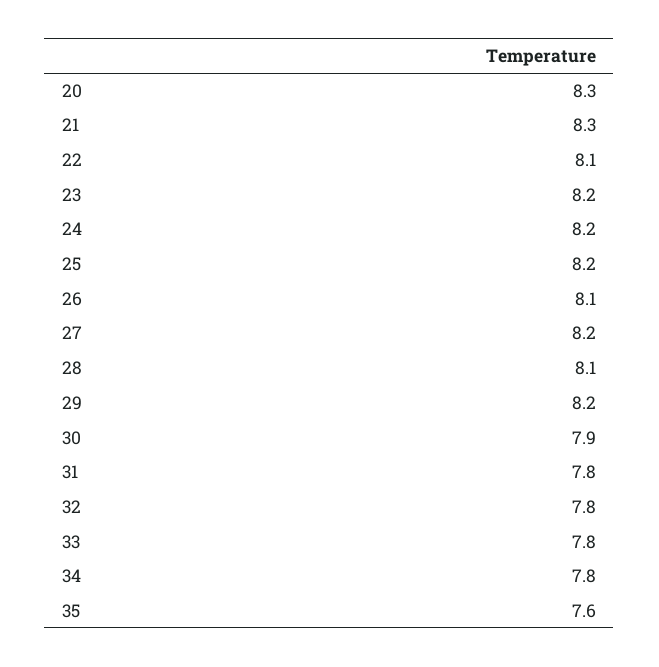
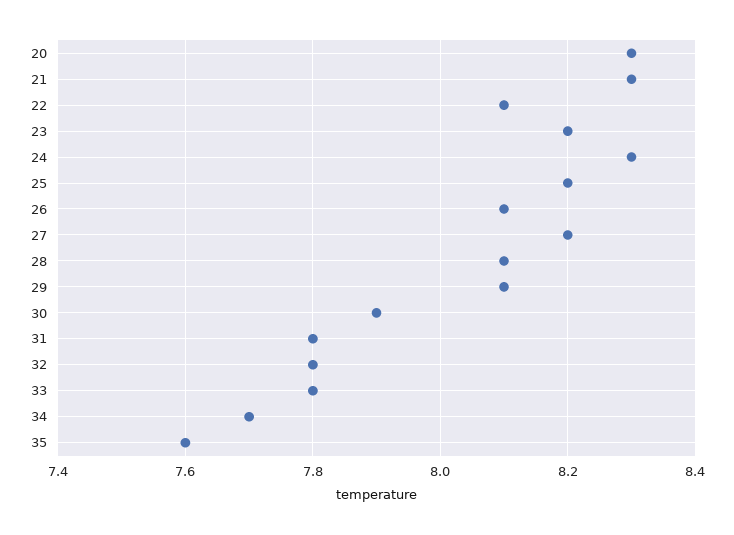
  {
    "20": 8.3,
    "21": 8.3,
    "22": 8.1,
    "23": 8.2,
-   "24": 8.2,
+   "24": 8.3,
    "25": 8.2,
    "26": 8.1,
    "27": 8.2,
    "28": 8.1,
-   "29": 8.2,
+   "29": 8.1,
    "30": 7.9,
    "31": 7.8,
    "32": 7.8,
    "33": 7.8,
-   "34": 7.8,
+   "34": 7.7,
    "35": 7.6
  }

